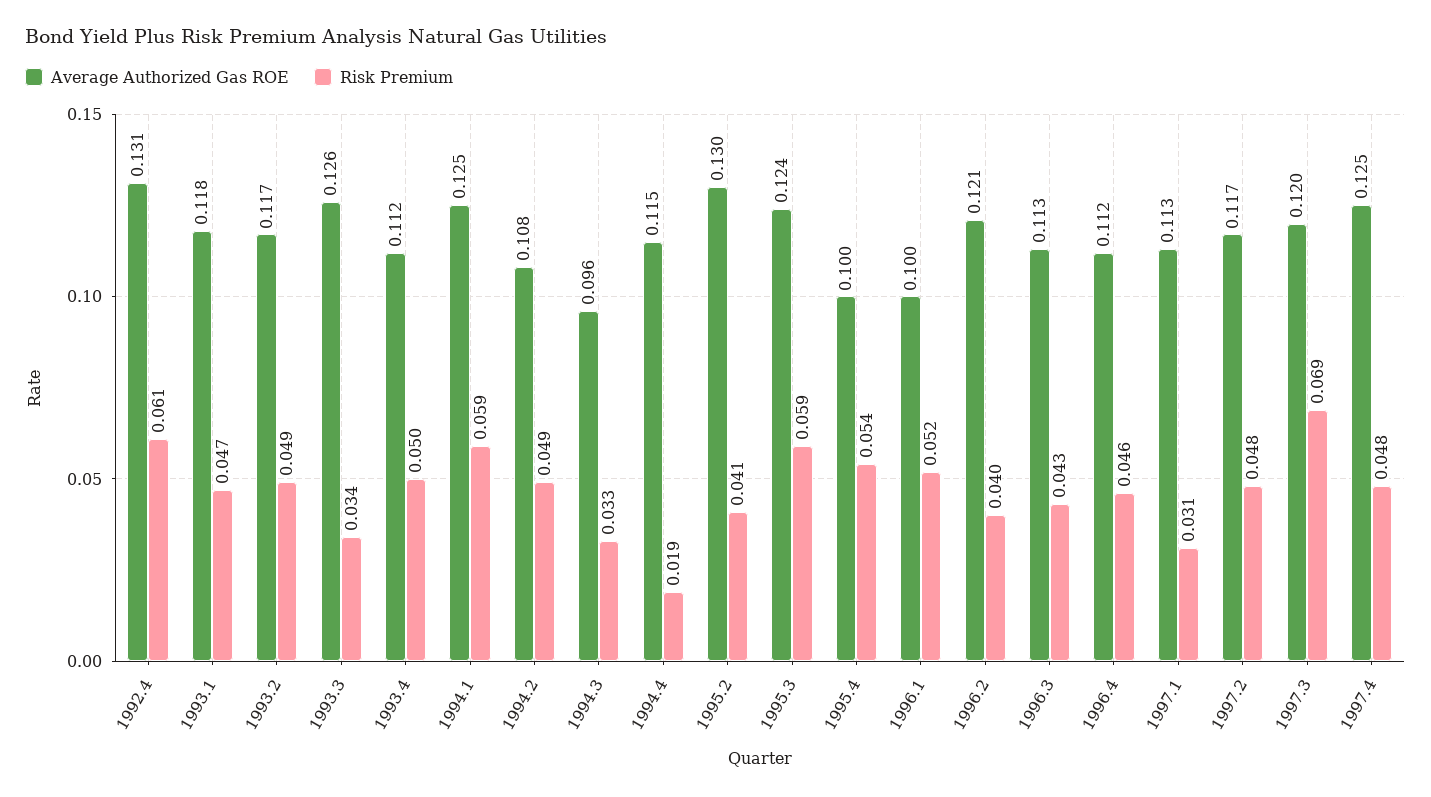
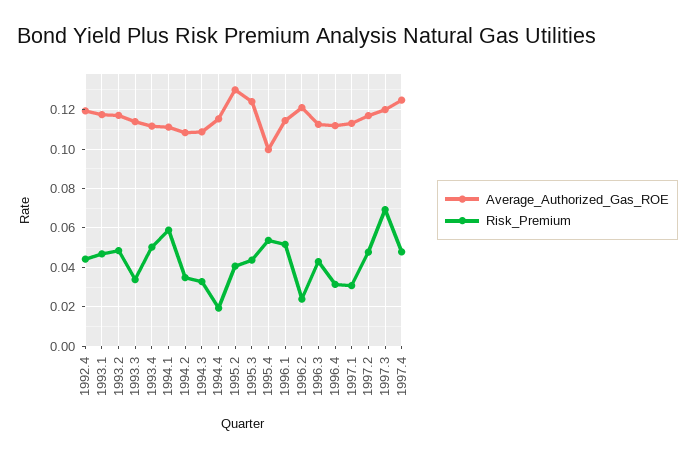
  {
    "Average Authorized Gas ROE": {
-     "1992.4": 0.131,
+     "1992.4": 0.12,
      "1993.1": 0.118,
      "1993.2": 0.117,
-     "1993.3": 0.126,
+     "1993.3": 0.115,
      "1993.4": 0.112,
-     "1994.1": 0.125,
+     "1994.1": 0.11,
      "1994.2": 0.108,
-     "1994.3": 0.096,
+     "1994.3": 0.11,
      "1994.4": 0.115,
      "1995.2": 0.13,
      "1995.3": 0.124,
      "1995.4": 0.1,
-     "1996.1": 0.1,
+     "1996.1": 0.115,
      "1996.2": 0.121,
      "1996.3": 0.113,
      "1996.4": 0.112,
      "1997.1": 0.113,
      "1997.2": 0.117,
      "1997.3": 0.12,
      "1997.4": 0.125
    },
    "Risk Premium": {
-     "1992.4": 0.061,
+     "1992.4": 0.045,
      "1993.1": 0.047,
      "1993.2": 0.049,
      "1993.3": 0.034,
      "1993.4": 0.05,
      "1994.1": 0.059,
-     "1994.2": 0.049,
+     "1994.2": 0.035,
      "1994.3": 0.033,
      "1994.4": 0.019,
      "1995.2": 0.041,
-     "1995.3": 0.059,
+     "1995.3": 0.045,
      "1995.4": 0.054,
      "1996.1": 0.052,
-     "1996.2": 0.04,
+     "1996.2": 0.025,
      "1996.3": 0.043,
-     "1996.4": 0.046,
+     "1996.4": 0.03,
      "1997.1": 0.031,
      "1997.2": 0.048,
      "1997.3": 0.069,
      "1997.4": 0.048
    }
  }

